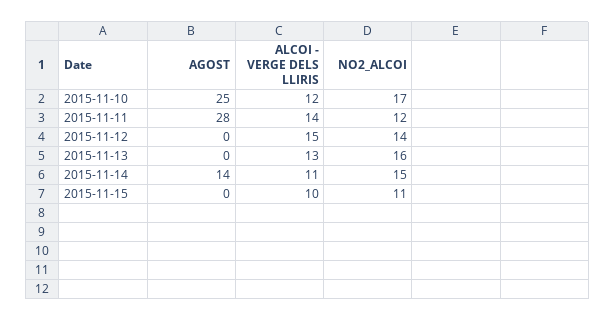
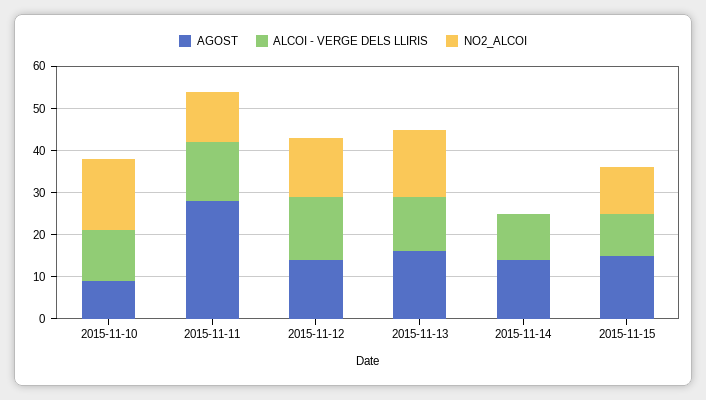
  {
    "AGOST": {
-     "2015-11-10": 25,
+     "2015-11-10": 10,
      "2015-11-11": 28,
-     "2015-11-12": 0,
+     "2015-11-12": 15,
-     "2015-11-13": 0,
+     "2015-11-13": 15,
      "2015-11-14": 14,
-     "2015-11-15": 0
+     "2015-11-15": 15
    },
    "ALCOI - VERGE DELS LLIRIS": {
      "2015-11-10": 12,
      "2015-11-11": 14,
      "2015-11-12": 15,
      "2015-11-13": 13,
      "2015-11-14": 11,
      "2015-11-15": 10
    },
    "NO2_ALCOI": {
      "2015-11-10": 17,
      "2015-11-11": 12,
      "2015-11-12": 14,
      "2015-11-13": 16,
-     "2015-11-14": 15,
+     "2015-11-14": 0,
      "2015-11-15": 11
    }
  }

